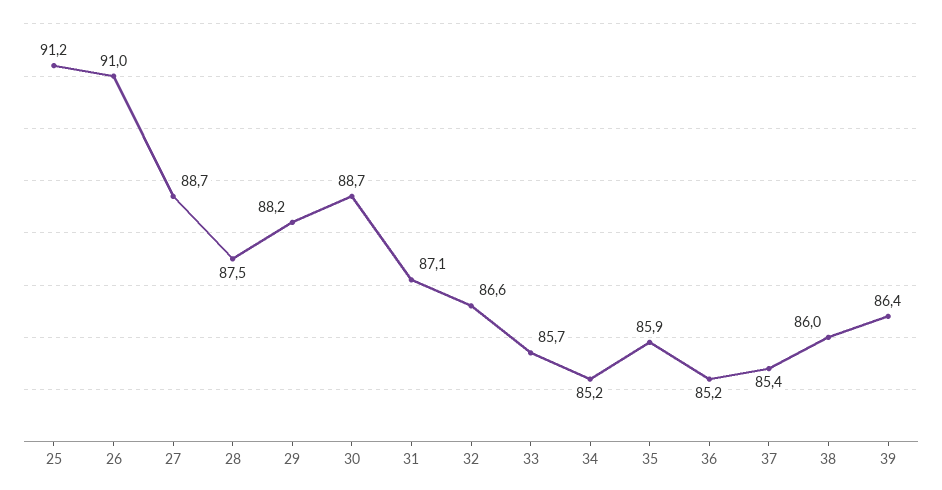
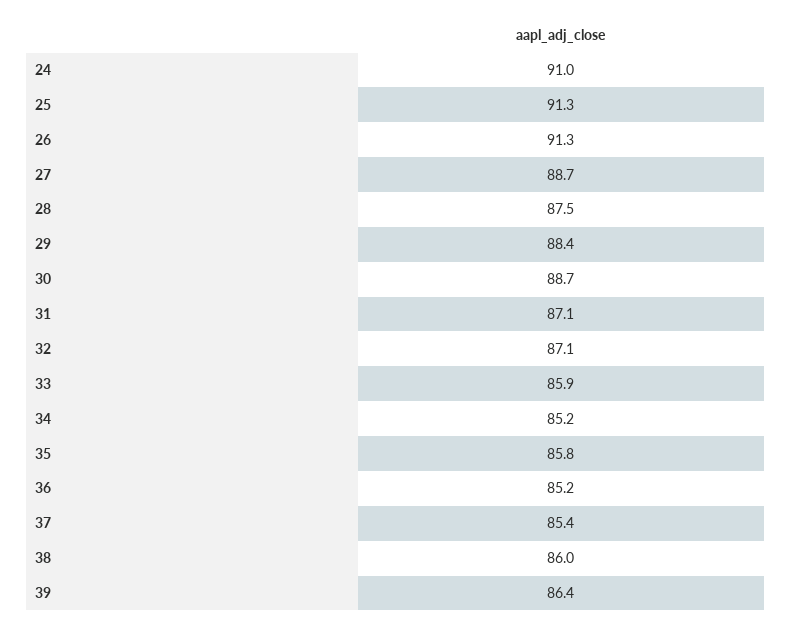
  {
-   "25": 91.2,
+   "25": 91.3,
-   "26": 91,
+   "26": 91.3,
    "27": 88.7,
    "28": 87.5,
-   "29": 88.2,
+   "29": 88.4,
    "30": 88.7,
    "31": 87.1,
-   "32": 86.6,
+   "32": 87.1,
-   "33": 85.7,
+   "33": 85.9,
    "34": 85.2,
-   "35": 85.9,
+   "35": 85.8,
    "36": 85.2,
    "37": 85.4,
    "38": 86,
-   "39": 86.4
+   "39": 86.4,
+   "24": 91
  }

